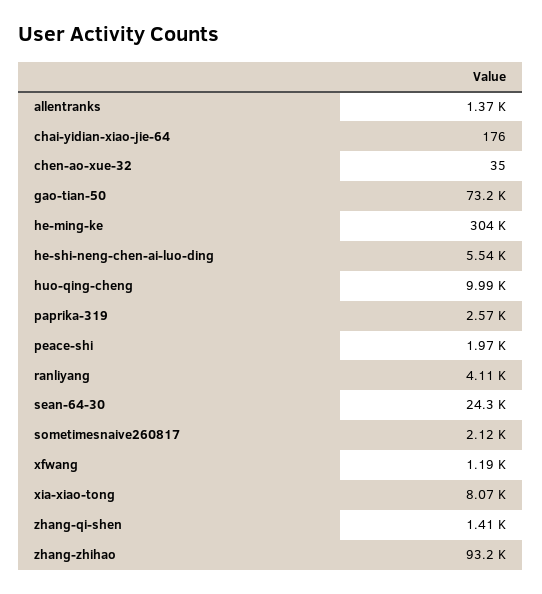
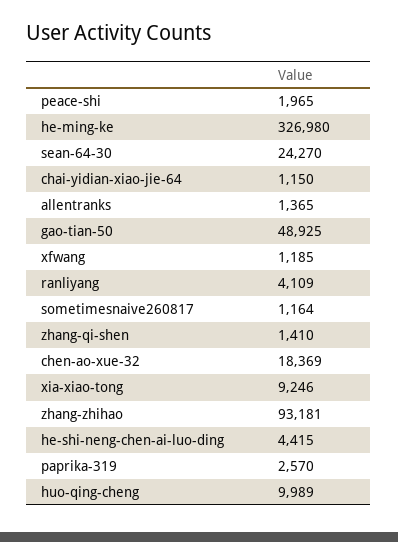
  {
    "allentranks": 1365,
-   "chai-yidian-xiao-jie-64": 176,
+   "chai-yidian-xiao-jie-64": 1150,
-   "chen-ao-xue-32": 35,
+   "chen-ao-xue-32": 18369,
-   "gao-tian-50": 73200,
+   "gao-tian-50": 48925,
-   "he-ming-ke": 304000,
+   "he-ming-ke": 326980,
-   "he-shi-neng-chen-ai-luo-ding": 5540,
+   "he-shi-neng-chen-ai-luo-ding": 4415,
    "huo-qing-cheng": 9989,
    "paprika-319": 2570,
    "peace-shi": 1965,
    "ranliyang": 4109,
    "sean-64-30": 24270,
-   "sometimesnaive260817": 2120,
+   "sometimesnaive260817": 1164,
    "xfwang": 1185,
-   "xia-xiao-tong": 8070,
+   "xia-xiao-tong": 9246,
    "zhang-qi-shen": 1410,
    "zhang-zhihao": 93181
  }

